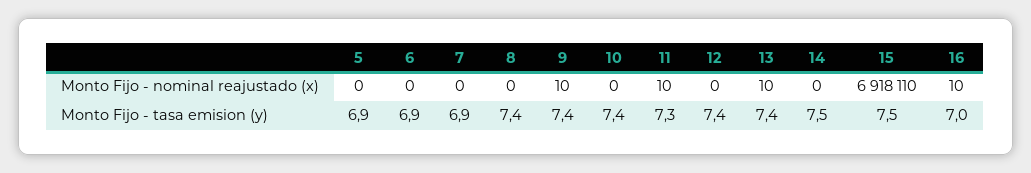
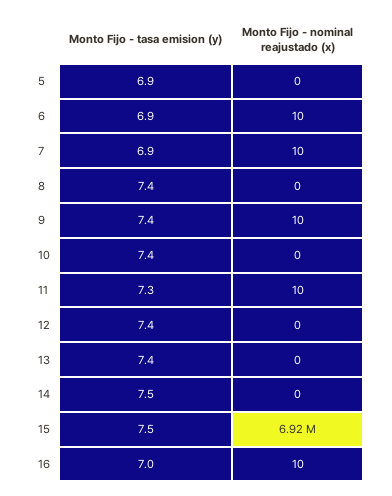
  {
    "5": {
      "Monto Fijo - nominal reajustado (x)": 0,
      "Monto Fijo - tasa emision (y)": 6.9
    },
    "6": {
-     "Monto Fijo - nominal reajustado (x)": 0,
+     "Monto Fijo - nominal reajustado (x)": 10,
      "Monto Fijo - tasa emision (y)": 6.9
    },
    "7": {
-     "Monto Fijo - nominal reajustado (x)": 0,
+     "Monto Fijo - nominal reajustado (x)": 10,
      "Monto Fijo - tasa emision (y)": 6.9
    },
    "8": {
      "Monto Fijo - nominal reajustado (x)": 0,
      "Monto Fijo - tasa emision (y)": 7.4
    },
    "9": {
      "Monto Fijo - nominal reajustado (x)": 10,
      "Monto Fijo - tasa emision (y)": 7.4
    },
    "10": {
      "Monto Fijo - nominal reajustado (x)": 0,
      "Monto Fijo - tasa emision (y)": 7.4
    },
    "11": {
      "Monto Fijo - nominal reajustado (x)": 10,
      "Monto Fijo - tasa emision (y)": 7.3
    },
    "12": {
      "Monto Fijo - nominal reajustado (x)": 0,
      "Monto Fijo - tasa emision (y)": 7.4
    },
    "13": {
-     "Monto Fijo - nominal reajustado (x)": 10,
+     "Monto Fijo - nominal reajustado (x)": 0,
      "Monto Fijo - tasa emision (y)": 7.4
    },
    "14": {
      "Monto Fijo - nominal reajustado (x)": 0,
      "Monto Fijo - tasa emision (y)": 7.5
    },
    "15": {
      "Monto Fijo - nominal reajustado (x)": 6918110,
      "Monto Fijo - tasa emision (y)": 7.5
    },
    "16": {
      "Monto Fijo - nominal reajustado (x)": 10,
      "Monto Fijo - tasa emision (y)": 7
    }
  }

